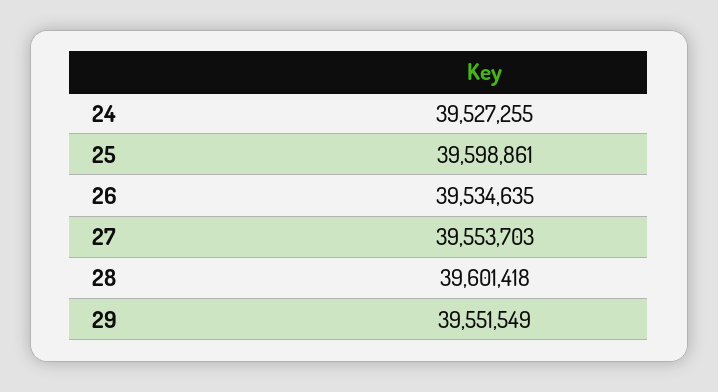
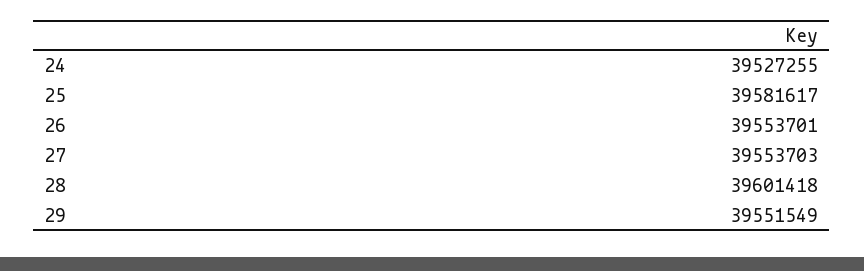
  {
    "24": 39527255,
-   "25": 39598861,
+   "25": 39581617,
-   "26": 39534635,
+   "26": 39553701,
    "27": 39553703,
    "28": 39601418,
    "29": 39551549
  }

